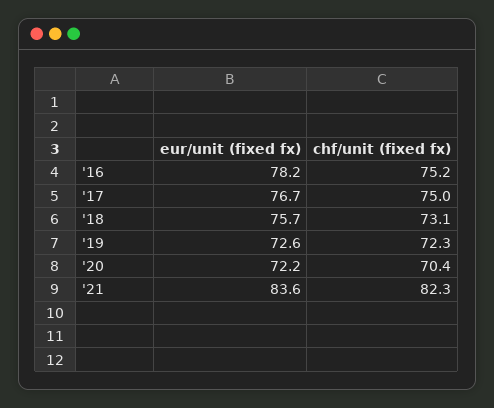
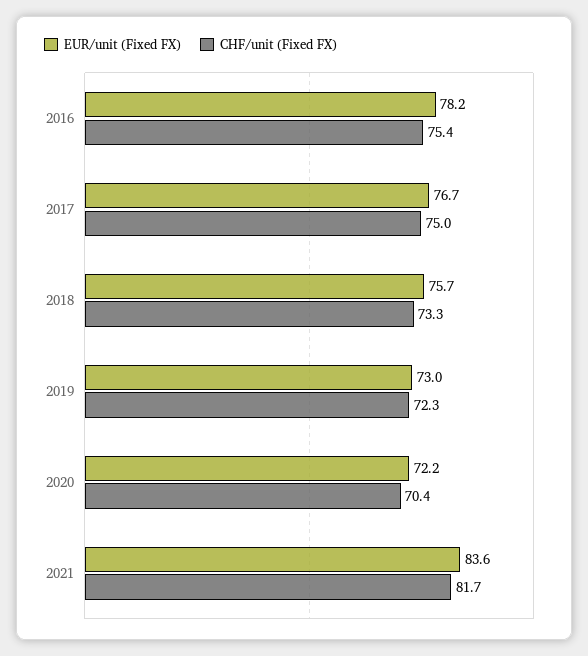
  {
    "eur/unit (fixed fx)": {
      "'16": 78.2,
      "'17": 76.7,
      "'18": 75.7,
-     "'19": 72.6,
+     "'19": 73,
      "'20": 72.2,
      "'21": 83.6
    },
    "chf/unit (fixed fx)": {
-     "'16": 75.2,
+     "'16": 75.4,
      "'17": 75,
-     "'18": 73.1,
+     "'18": 73.3,
      "'19": 72.3,
      "'20": 70.4,
-     "'21": 82.3
+     "'21": 81.7
    }
  }

